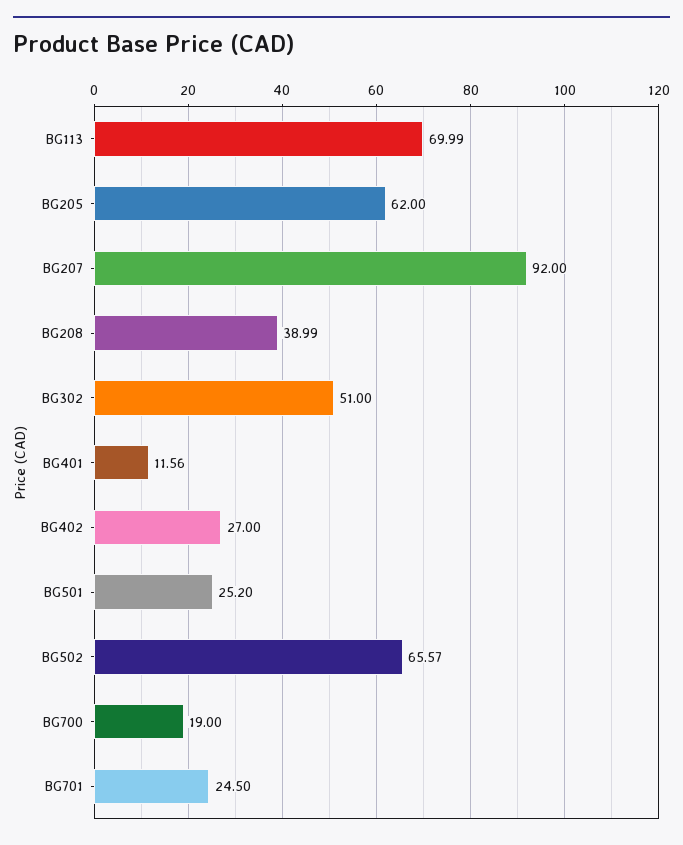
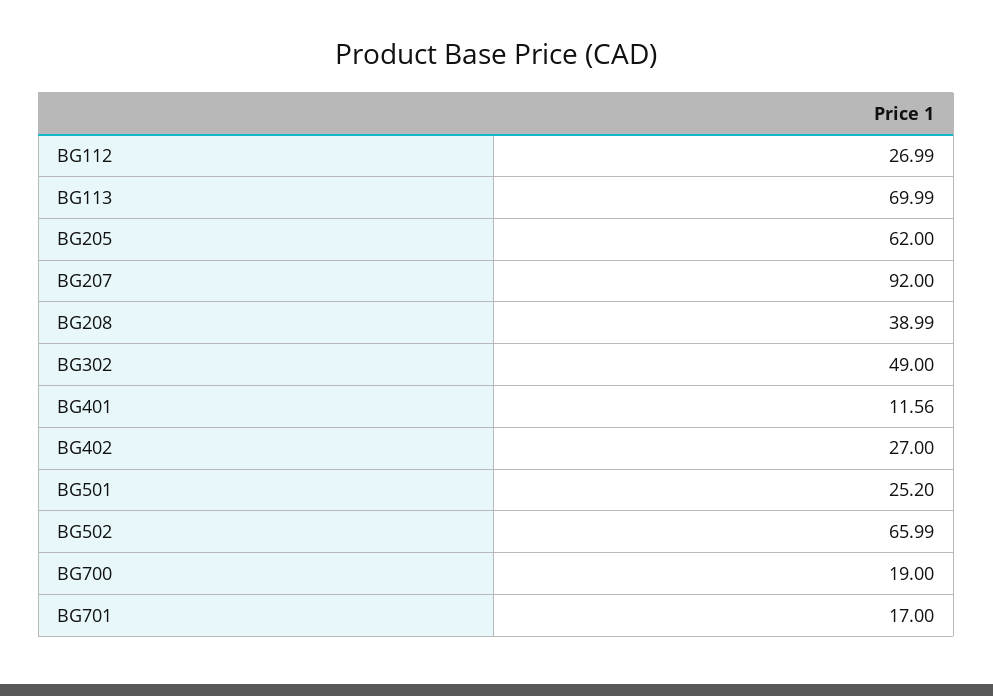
  {
    "BG113": 69.99,
    "BG205": 62,
    "BG207": 92,
    "BG208": 38.99,
-   "BG302": 51,
+   "BG302": 49,
    "BG401": 11.56,
    "BG402": 27,
    "BG501": 25.2,
-   "BG502": 65.57,
+   "BG502": 65.99,
    "BG700": 19,
-   "BG701": 24.5
+   "BG701": 17,
+   "BG112": 26.99
  }

